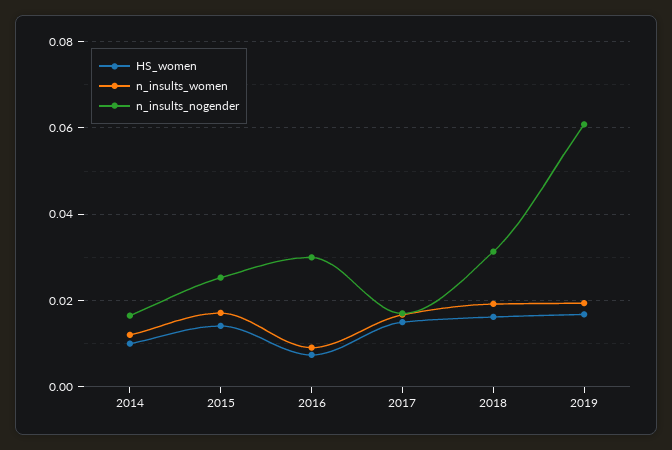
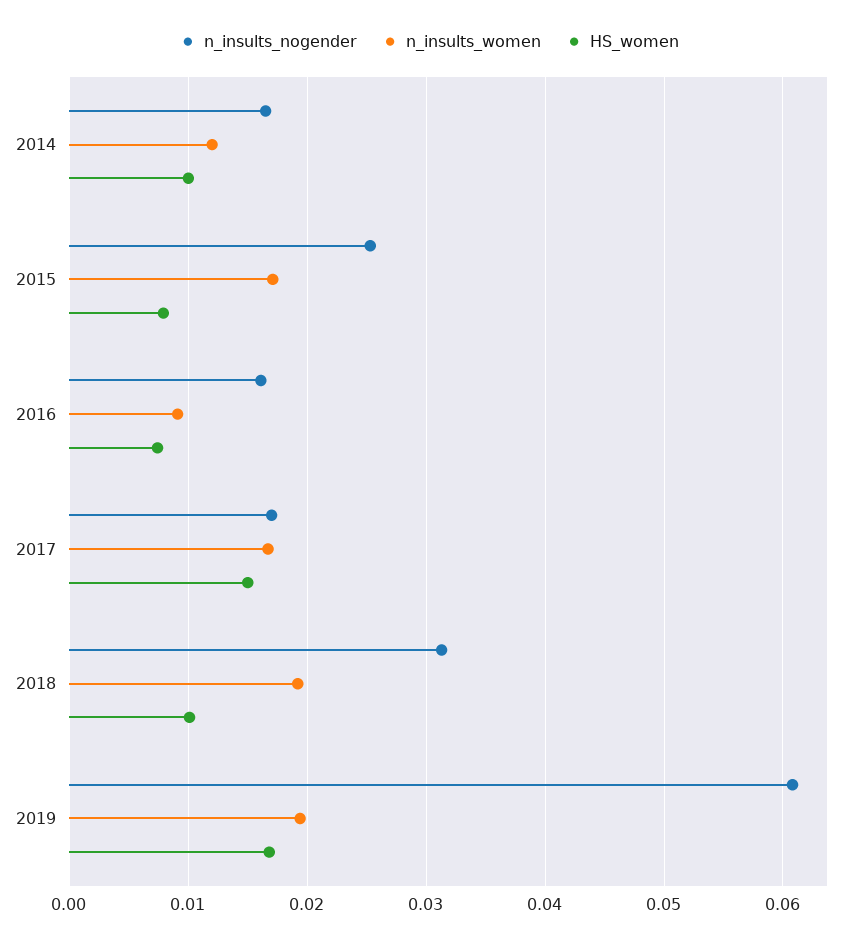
  {
    "HS_women": {
      "2014": 0.01,
-     "2015": 0.014,
+     "2015": 0.008,
      "2016": 0.007,
      "2017": 0.015,
-     "2018": 0.016,
+     "2018": 0.01,
      "2019": 0.017
    },
    "n_insults_women": {
      "2014": 0.012,
      "2015": 0.017,
      "2016": 0.009,
      "2017": 0.017,
      "2018": 0.019,
      "2019": 0.019
    },
    "n_insults_nogender": {
      "2014": 0.017,
      "2015": 0.025,
-     "2016": 0.03,
+     "2016": 0.016,
      "2017": 0.017,
      "2018": 0.031,
      "2019": 0.061
    }
  }

